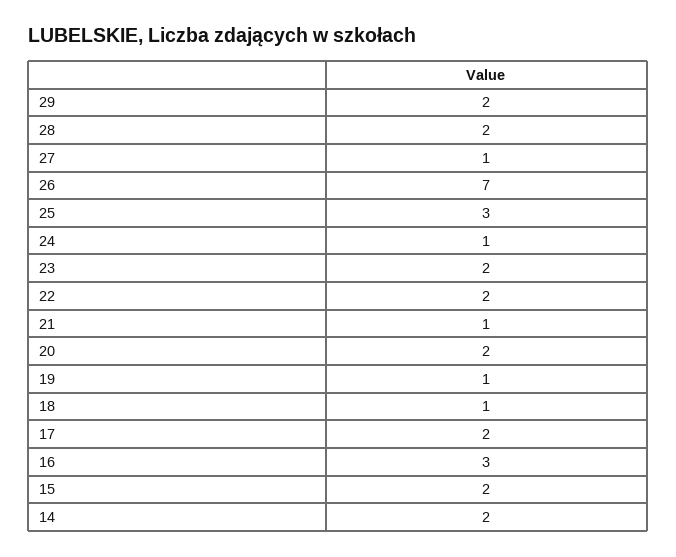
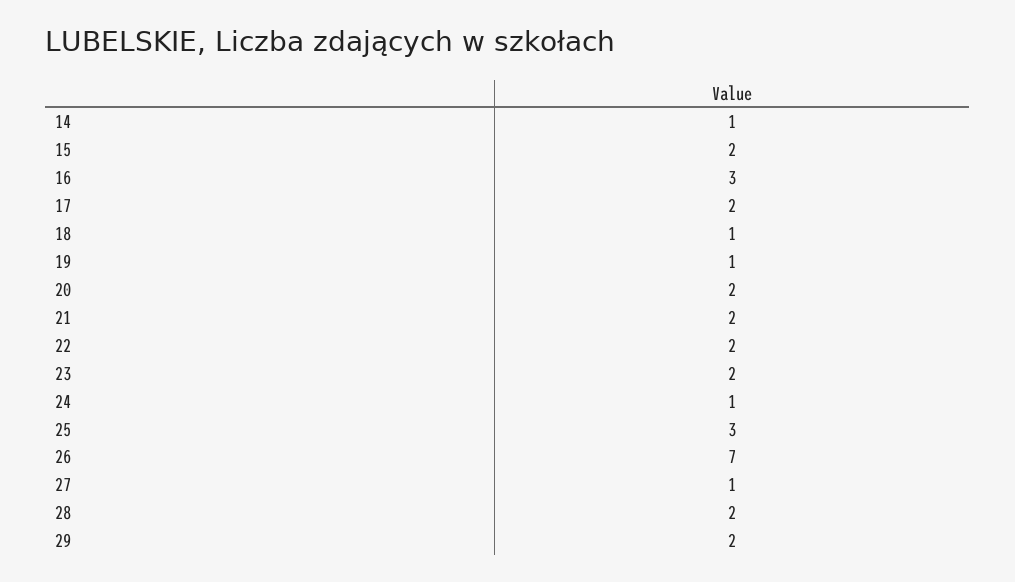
  {
    "29": 2,
    "28": 2,
    "27": 1,
    "26": 7,
    "25": 3,
    "24": 1,
    "23": 2,
    "22": 2,
-   "21": 1,
+   "21": 2,
    "20": 2,
    "19": 1,
    "18": 1,
    "17": 2,
    "16": 3,
    "15": 2,
-   "14": 2
+   "14": 1
  }

